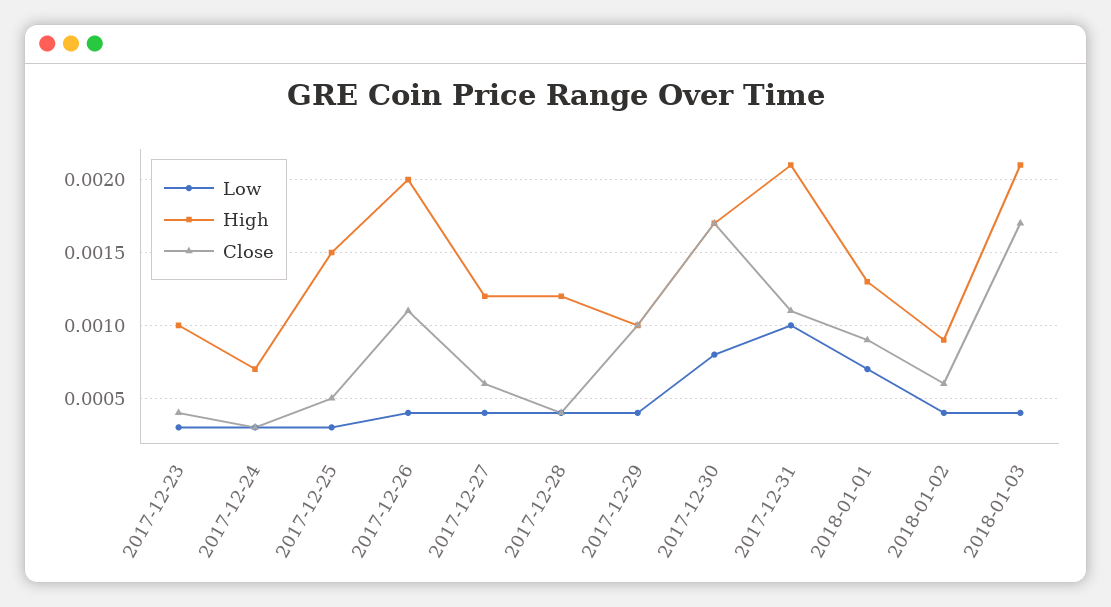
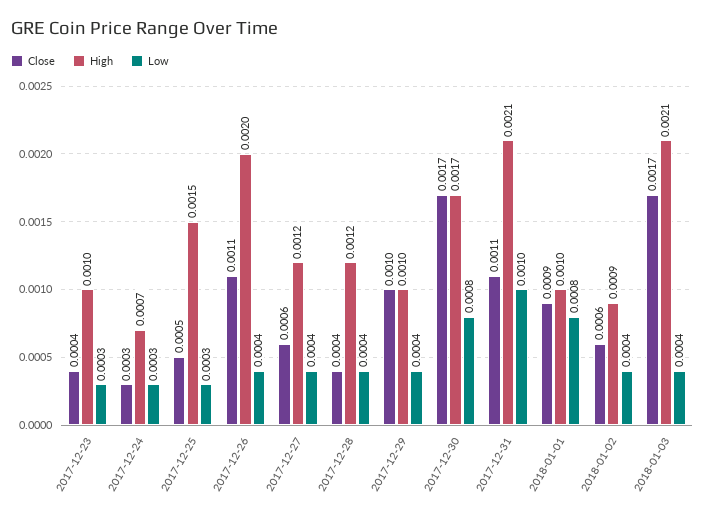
  {
    "Low": {
      "2017-12-23": 0.0003,
      "2017-12-24": 0.0003,
      "2017-12-25": 0.0003,
      "2017-12-26": 0.0004,
      "2017-12-27": 0.0004,
      "2017-12-28": 0.0004,
      "2017-12-29": 0.0004,
      "2017-12-30": 0.0008,
      "2017-12-31": 0.001,
-     "2018-01-01": 0.0007,
+     "2018-01-01": 0.0008,
      "2018-01-02": 0.0004,
      "2018-01-03": 0.0004
    },
    "High": {
      "2017-12-23": 0.001,
      "2017-12-24": 0.0007,
      "2017-12-25": 0.0015,
      "2017-12-26": 0.002,
      "2017-12-27": 0.0012,
      "2017-12-28": 0.0012,
      "2017-12-29": 0.001,
      "2017-12-30": 0.0017,
      "2017-12-31": 0.0021,
-     "2018-01-01": 0.0013,
+     "2018-01-01": 0.001,
      "2018-01-02": 0.0009,
      "2018-01-03": 0.0021
    },
    "Close": {
      "2017-12-23": 0.0004,
      "2017-12-24": 0.0003,
      "2017-12-25": 0.0005,
      "2017-12-26": 0.0011,
      "2017-12-27": 0.0006,
      "2017-12-28": 0.0004,
      "2017-12-29": 0.001,
      "2017-12-30": 0.0017,
      "2017-12-31": 0.0011,
      "2018-01-01": 0.0009,
      "2018-01-02": 0.0006,
      "2018-01-03": 0.0017
    }
  }

